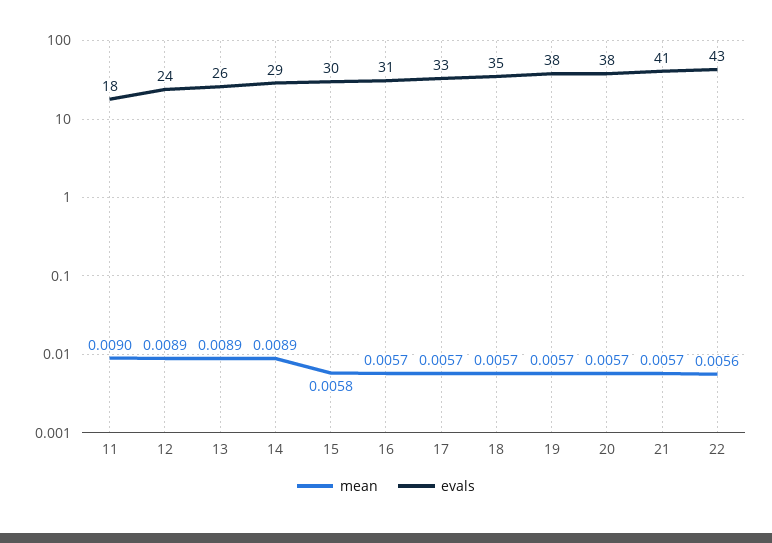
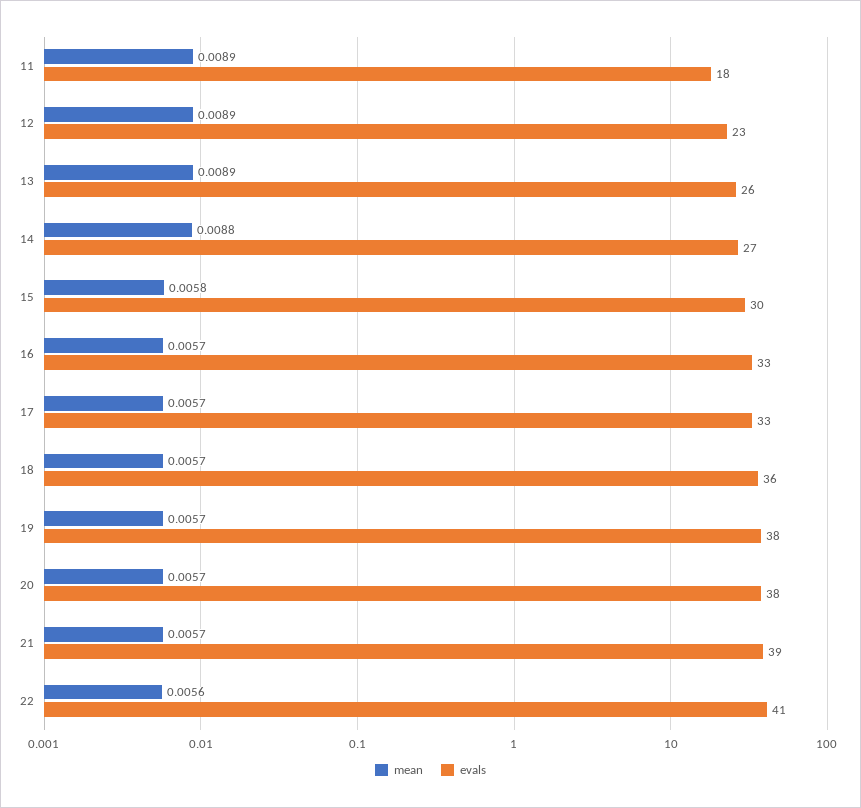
  {
    "mean": {
-     "11": 0.009,
+     "11": 0.0089,
      "12": 0.0089,
      "13": 0.0089,
-     "14": 0.0089,
+     "14": 0.0088,
      "15": 0.0058,
      "16": 0.0057,
      "17": 0.0057,
      "18": 0.0057,
      "19": 0.0057,
      "20": 0.0057,
      "21": 0.0057,
      "22": 0.0056
    },
    "evals": {
      "11": 18,
-     "12": 24,
+     "12": 23,
      "13": 26,
-     "14": 29,
+     "14": 27,
      "15": 30,
-     "16": 31,
+     "16": 33,
      "17": 33,
-     "18": 35,
+     "18": 36,
      "19": 38,
      "20": 38,
-     "21": 41,
+     "21": 39,
-     "22": 43
+     "22": 41
    }
  }

